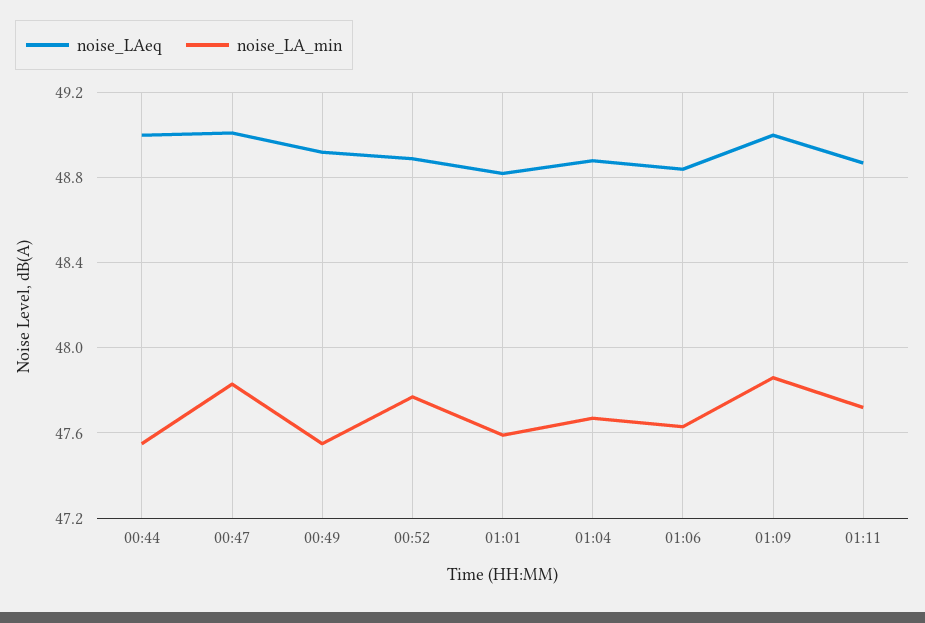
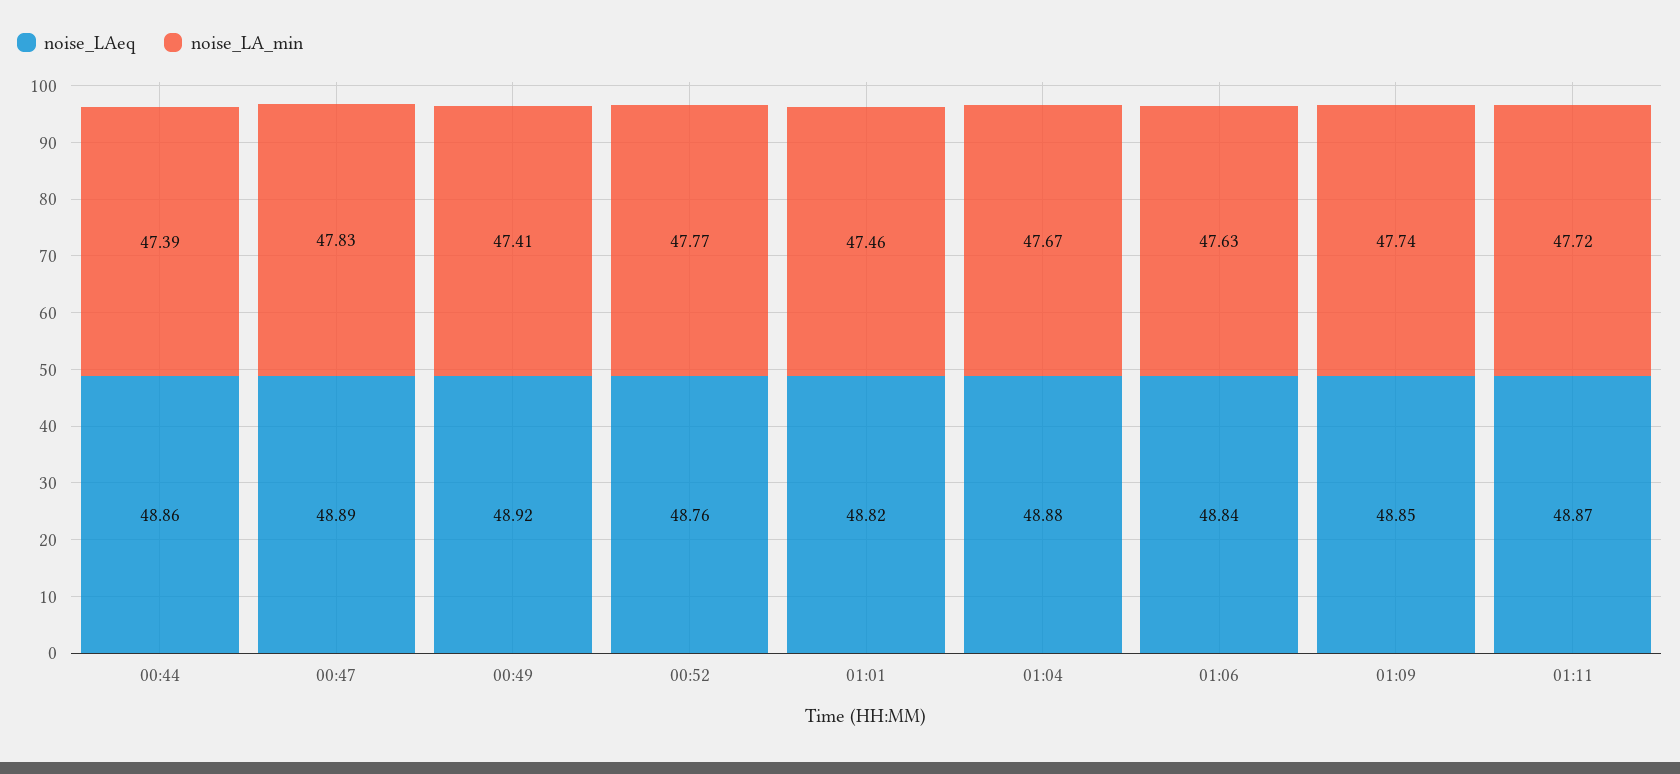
  {
    "noise_LAeq": {
-     "00:44": 49,
+     "00:44": 48.86,
-     "00:47": 49,
+     "00:47": 48.89,
      "00:49": 48.92,
-     "00:52": 48.9,
+     "00:52": 48.76,
      "01:01": 48.82,
      "01:04": 48.88,
      "01:06": 48.84,
-     "01:09": 49,
+     "01:09": 48.85,
      "01:11": 48.87
    },
    "noise_LA_min": {
-     "00:44": 47.55,
+     "00:44": 47.39,
      "00:47": 47.83,
-     "00:49": 47.55,
+     "00:49": 47.41,
      "00:52": 47.77,
-     "01:01": 47.6,
+     "01:01": 47.46,
      "01:04": 47.67,
      "01:06": 47.63,
-     "01:09": 47.85,
+     "01:09": 47.74,
      "01:11": 47.72
    }
  }

